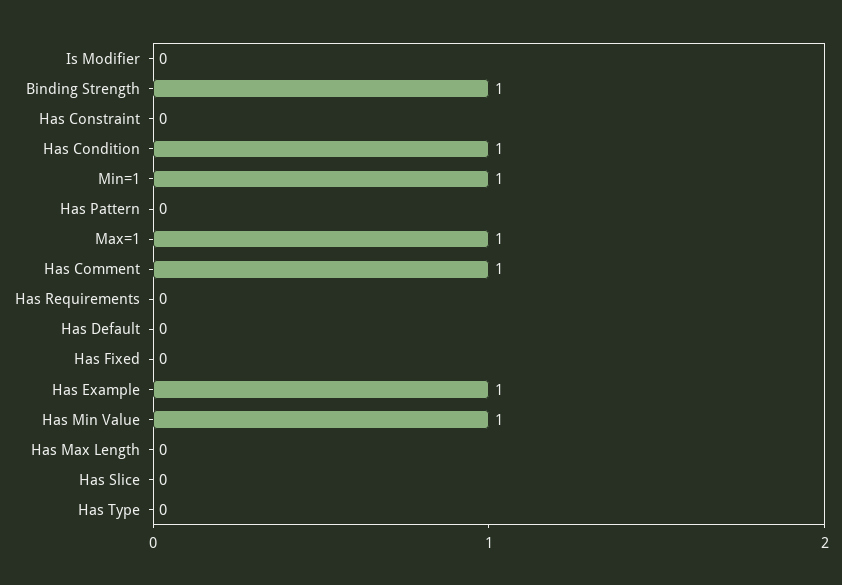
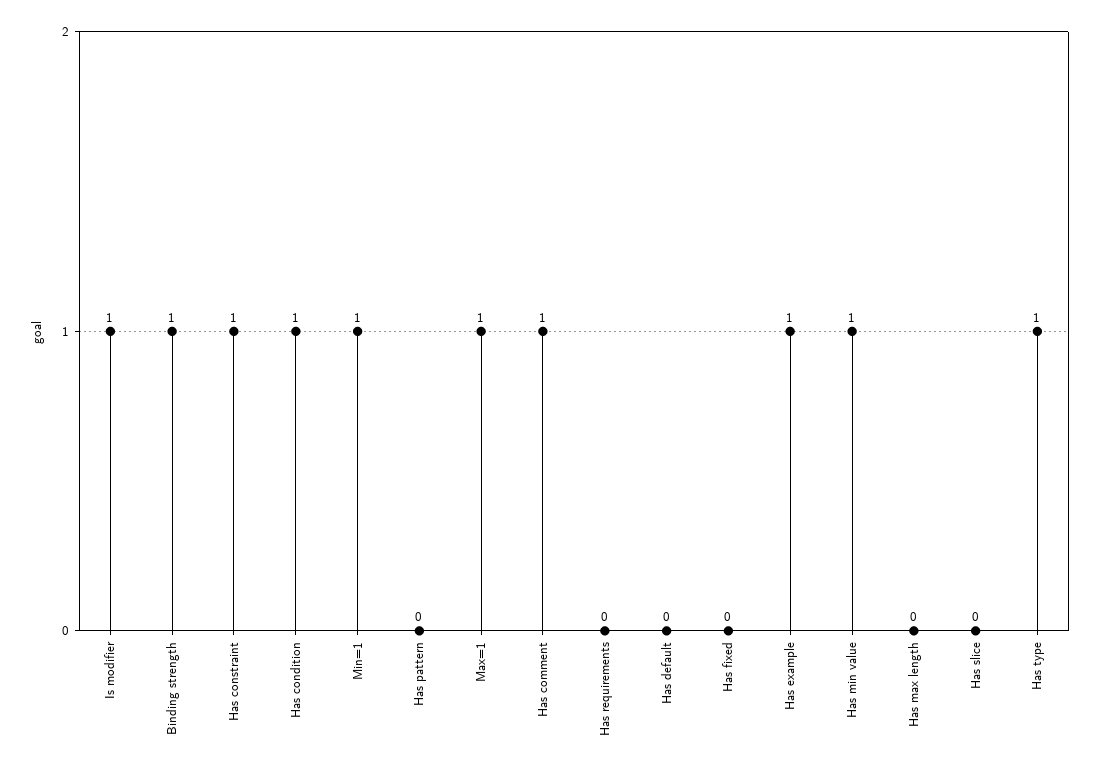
  {
-   "Is Modifier": 0,
+   "Is Modifier": 1,
    "Binding Strength": 1,
-   "Has Constraint": 0,
+   "Has Constraint": 1,
    "Has Condition": 1,
    "Min=1": 1,
    "Has Pattern": 0,
    "Max=1": 1,
    "Has Comment": 1,
    "Has Requirements": 0,
    "Has Default": 0,
    "Has Fixed": 0,
    "Has Example": 1,
    "Has Min Value": 1,
    "Has Max Length": 0,
    "Has Slice": 0,
-   "Has Type": 0
+   "Has Type": 1
  }

